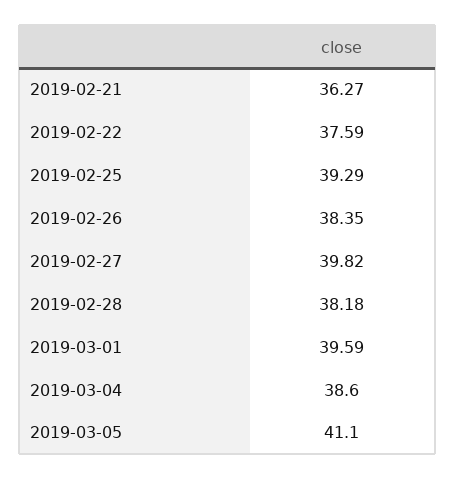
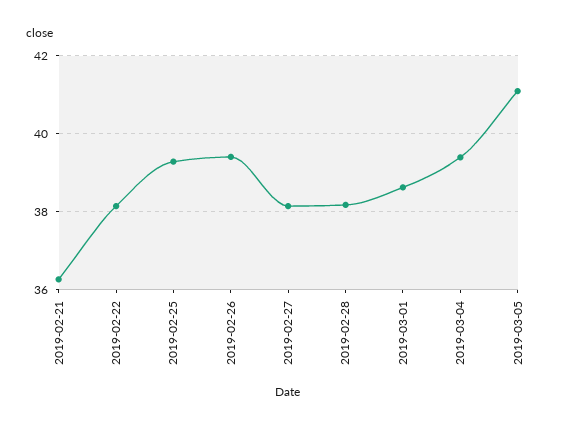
  {
    "2019-02-21": 36.27,
-   "2019-02-22": 37.59,
+   "2019-02-22": 38.2,
    "2019-02-25": 39.29,
-   "2019-02-26": 38.35,
+   "2019-02-26": 39.4,
-   "2019-02-27": 39.82,
+   "2019-02-27": 38.2,
    "2019-02-28": 38.18,
-   "2019-03-01": 39.59,
+   "2019-03-01": 38.6,
-   "2019-03-04": 38.6,
+   "2019-03-04": 39.4,
    "2019-03-05": 41.1
  }

